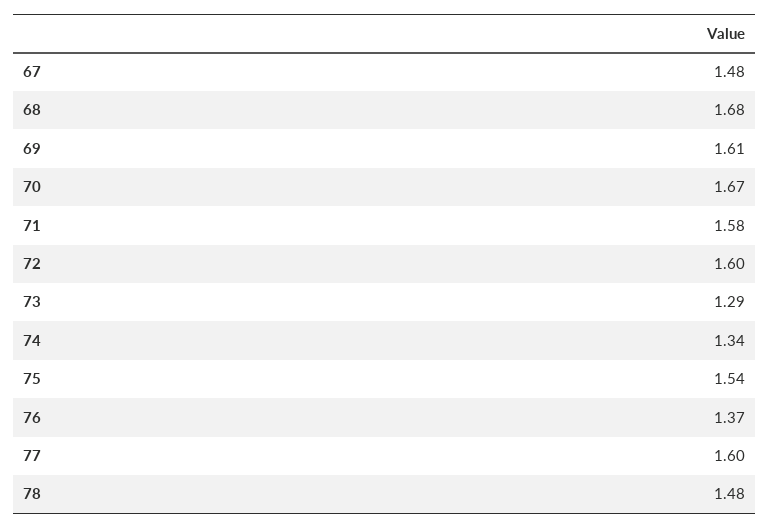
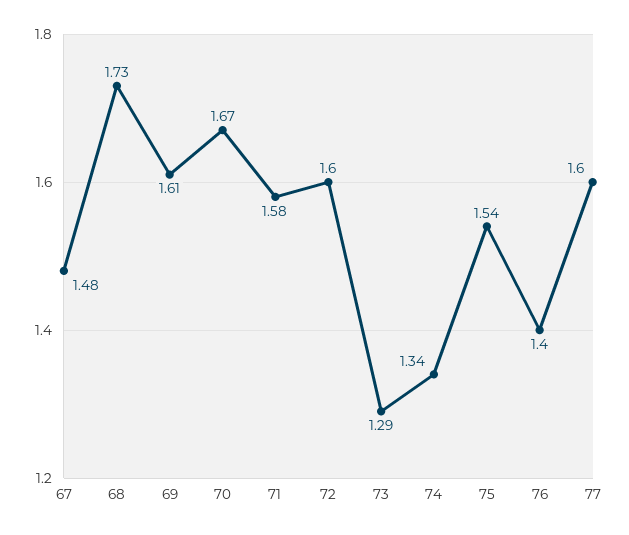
  {
    "67": 1.48,
-   "68": 1.68,
+   "68": 1.73,
    "69": 1.61,
    "70": 1.67,
    "71": 1.58,
    "72": 1.6,
    "73": 1.29,
    "74": 1.34,
    "75": 1.54,
-   "76": 1.37,
+   "76": 1.4,
-   "77": 1.6,
+   "77": 1.6
-   "78": 1.48
  }

